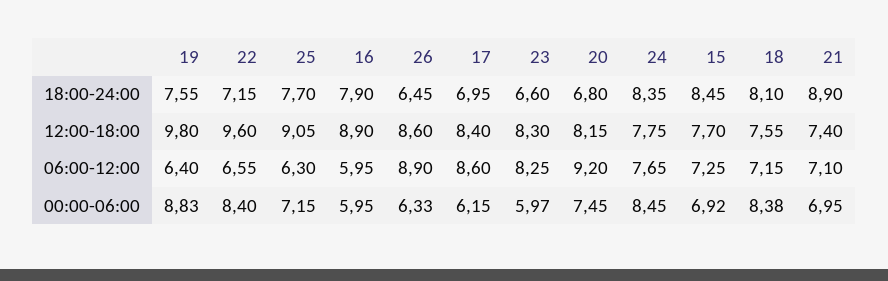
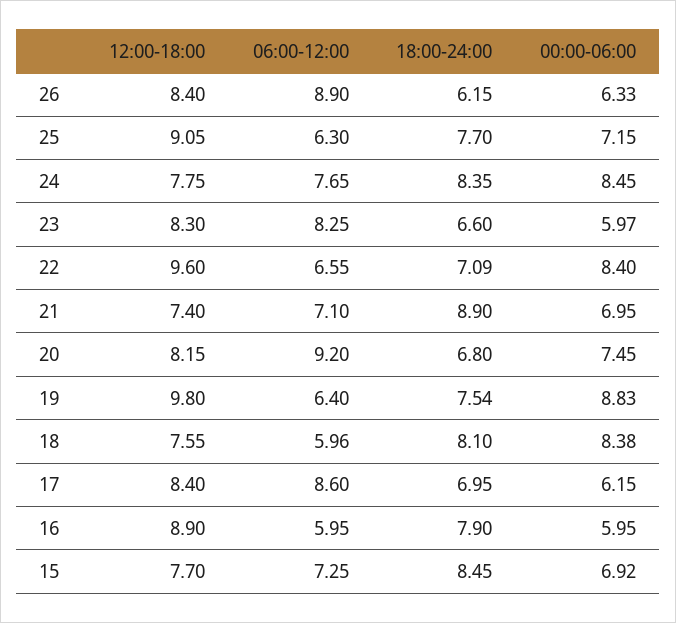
  {
    "19": {
-     "18:00-24:00": 7.55,
+     "18:00-24:00": 7.54,
      "12:00-18:00": 9.8,
      "06:00-12:00": 6.4,
      "00:00-06:00": 8.83
    },
    "22": {
-     "18:00-24:00": 7.15,
+     "18:00-24:00": 7.09,
      "12:00-18:00": 9.6,
      "06:00-12:00": 6.55,
      "00:00-06:00": 8.4
    },
    "25": {
      "18:00-24:00": 7.7,
      "12:00-18:00": 9.05,
      "06:00-12:00": 6.3,
      "00:00-06:00": 7.15
    },
    "16": {
      "18:00-24:00": 7.9,
      "12:00-18:00": 8.9,
      "06:00-12:00": 5.95,
      "00:00-06:00": 5.95
    },
    "26": {
-     "18:00-24:00": 6.45,
+     "18:00-24:00": 6.15,
-     "12:00-18:00": 8.6,
+     "12:00-18:00": 8.4,
      "06:00-12:00": 8.9,
      "00:00-06:00": 6.33
    },
    "17": {
      "18:00-24:00": 6.95,
      "12:00-18:00": 8.4,
      "06:00-12:00": 8.6,
      "00:00-06:00": 6.15
    },
    "23": {
      "18:00-24:00": 6.6,
      "12:00-18:00": 8.3,
      "06:00-12:00": 8.25,
      "00:00-06:00": 5.97
    },
    "20": {
      "18:00-24:00": 6.8,
      "12:00-18:00": 8.15,
      "06:00-12:00": 9.2,
      "00:00-06:00": 7.45
    },
    "24": {
      "18:00-24:00": 8.35,
      "12:00-18:00": 7.75,
      "06:00-12:00": 7.65,
      "00:00-06:00": 8.45
    },
    "15": {
      "18:00-24:00": 8.45,
      "12:00-18:00": 7.7,
      "06:00-12:00": 7.25,
      "00:00-06:00": 6.92
    },
    "18": {
      "18:00-24:00": 8.1,
      "12:00-18:00": 7.55,
-     "06:00-12:00": 7.15,
+     "06:00-12:00": 5.96,
      "00:00-06:00": 8.38
    },
    "21": {
      "18:00-24:00": 8.9,
      "12:00-18:00": 7.4,
      "06:00-12:00": 7.1,
      "00:00-06:00": 6.95
    }
  }

